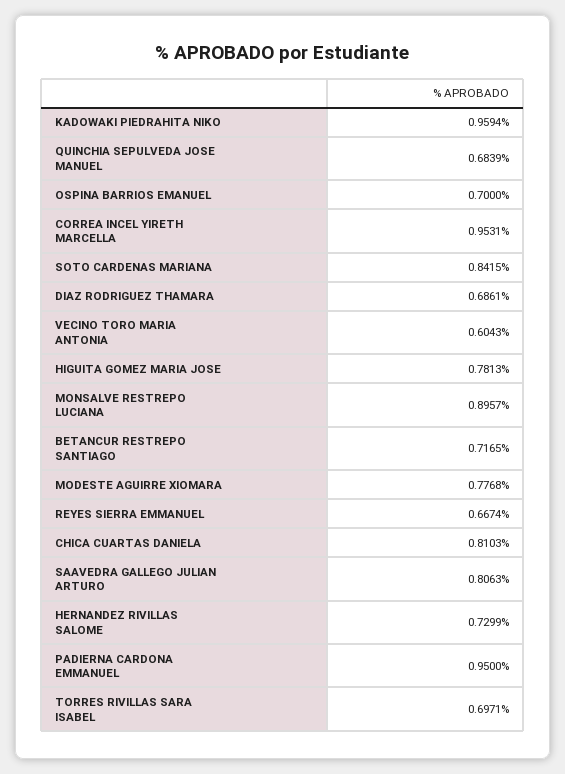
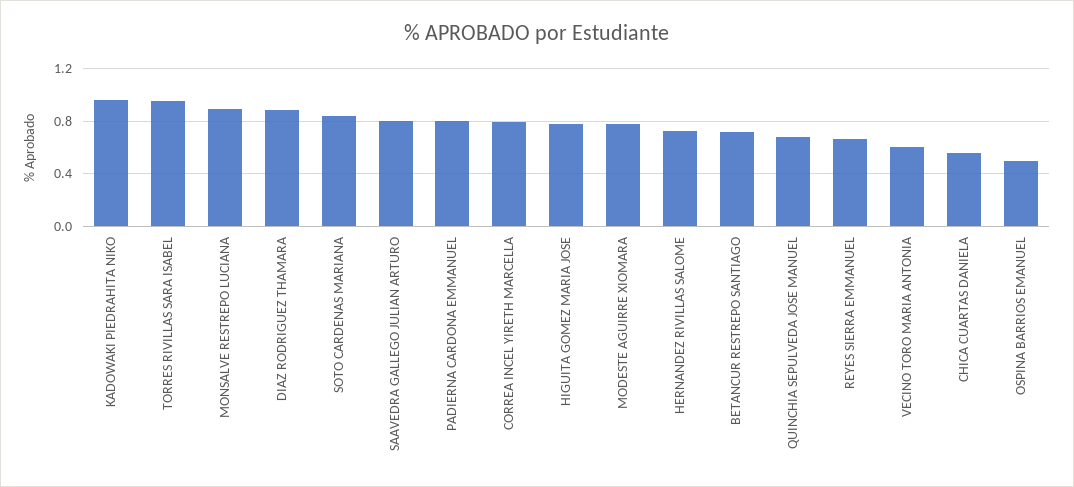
  {
    "KADOWAKI PIEDRAHITA NIKO": 0.9594,
    "QUINCHIA SEPULVEDA JOSE MANUEL": 0.6839,
-   "OSPINA BARRIOS EMANUEL": 0.7,
+   "OSPINA BARRIOS EMANUEL": 0.5,
-   "CORREA INCEL YIRETH MARCELLA": 0.9531,
+   "CORREA INCEL YIRETH MARCELLA": 0.8,
    "SOTO CARDENAS MARIANA": 0.8415,
-   "DIAZ RODRIGUEZ THAMARA": 0.6861,
+   "DIAZ RODRIGUEZ THAMARA": 0.9,
    "VECINO TORO MARIA ANTONIA": 0.6043,
    "HIGUITA GOMEZ MARIA JOSE": 0.7813,
    "MONSALVE RESTREPO LUCIANA": 0.8957,
    "BETANCUR RESTREPO SANTIAGO": 0.7165,
    "MODESTE AGUIRRE XIOMARA": 0.7768,
    "REYES SIERRA EMMANUEL": 0.6674,
-   "CHICA CUARTAS DANIELA": 0.8103,
+   "CHICA CUARTAS DANIELA": 0.55,
    "SAAVEDRA GALLEGO JULIAN ARTURO": 0.8063,
    "HERNANDEZ RIVILLAS SALOME": 0.7299,
-   "PADIERNA CARDONA EMMANUEL": 0.95,
+   "PADIERNA CARDONA EMMANUEL": 0.8,
-   "TORRES RIVILLAS SARA ISABEL": 0.6971
+   "TORRES RIVILLAS SARA ISABEL": 0.95
  }

